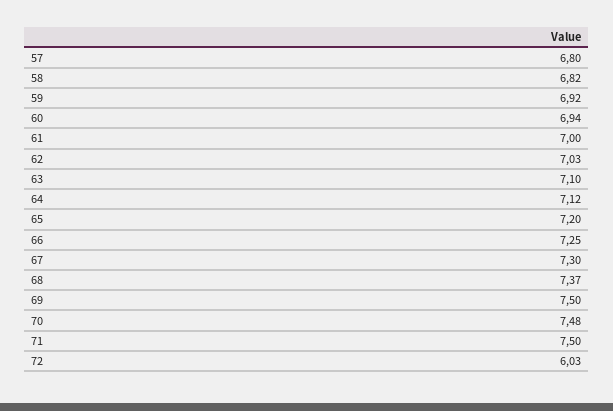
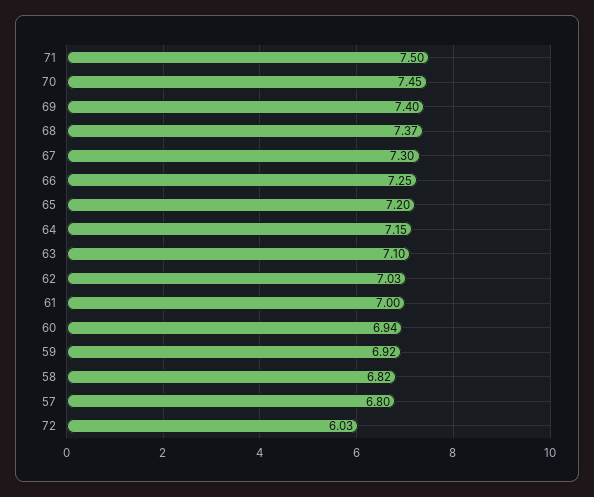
  {
    "57": 6.8,
    "58": 6.82,
    "59": 6.92,
    "60": 6.94,
    "61": 7,
    "62": 7.03,
    "63": 7.1,
-   "64": 7.12,
+   "64": 7.15,
    "65": 7.2,
    "66": 7.25,
    "67": 7.3,
    "68": 7.37,
-   "69": 7.5,
+   "69": 7.4,
-   "70": 7.48,
+   "70": 7.45,
    "71": 7.5,
    "72": 6.03
  }

